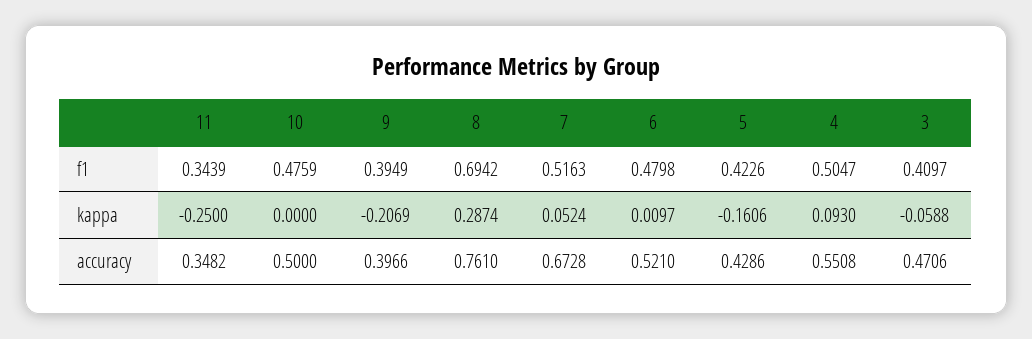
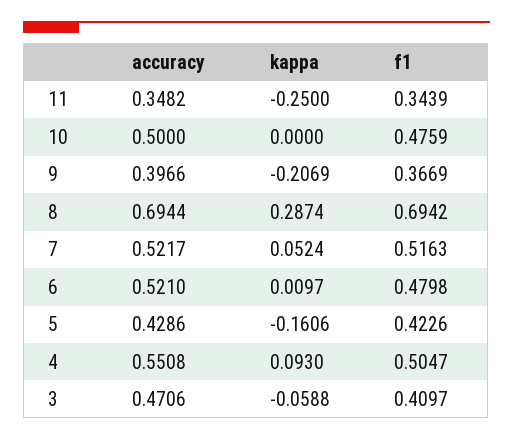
  {
    "11": {
      "f1": 0.3439,
      "kappa": -0.25,
      "accuracy": 0.3482
    },
    "10": {
      "f1": 0.4759,
      "kappa": 0,
      "accuracy": 0.5
    },
    "9": {
-     "f1": 0.3949,
+     "f1": 0.3669,
      "kappa": -0.2069,
      "accuracy": 0.3966
    },
    "8": {
      "f1": 0.6942,
      "kappa": 0.2874,
-     "accuracy": 0.761
+     "accuracy": 0.6944
    },
    "7": {
      "f1": 0.5163,
      "kappa": 0.0524,
-     "accuracy": 0.6728
+     "accuracy": 0.5217
    },
    "6": {
      "f1": 0.4798,
      "kappa": 0.0097,
      "accuracy": 0.521
    },
    "5": {
      "f1": 0.4226,
      "kappa": -0.1606,
      "accuracy": 0.4286
    },
    "4": {
      "f1": 0.5047,
      "kappa": 0.093,
      "accuracy": 0.5508
    },
    "3": {
      "f1": 0.4097,
      "kappa": -0.0588,
      "accuracy": 0.4706
    }
  }

